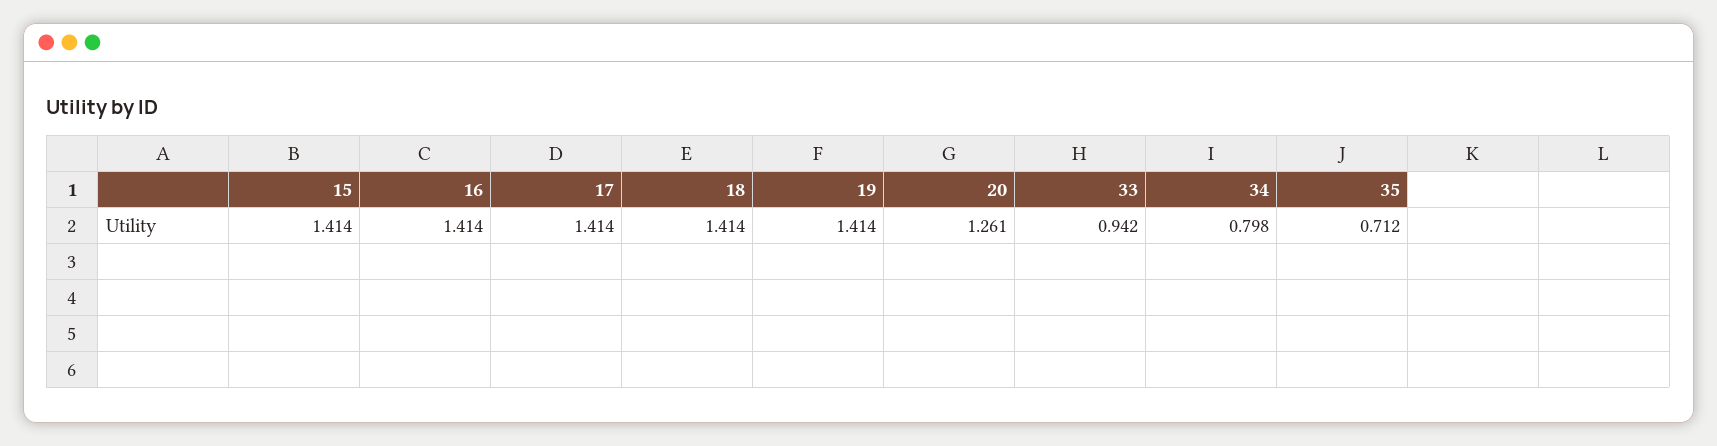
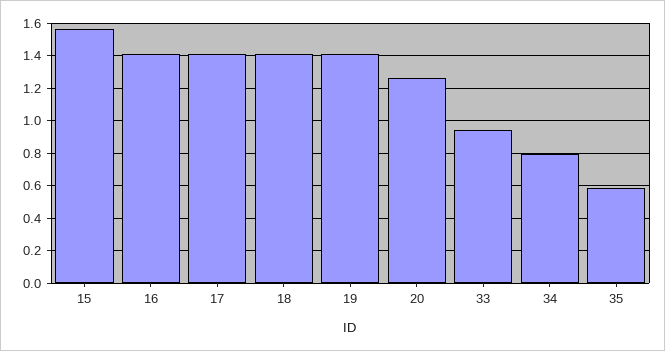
  {
-   "15": 1.414,
+   "15": 1.55,
    "16": 1.414,
    "17": 1.414,
    "18": 1.414,
    "19": 1.414,
    "20": 1.261,
    "33": 0.942,
    "34": 0.798,
-   "35": 0.712
+   "35": 0.6
  }

